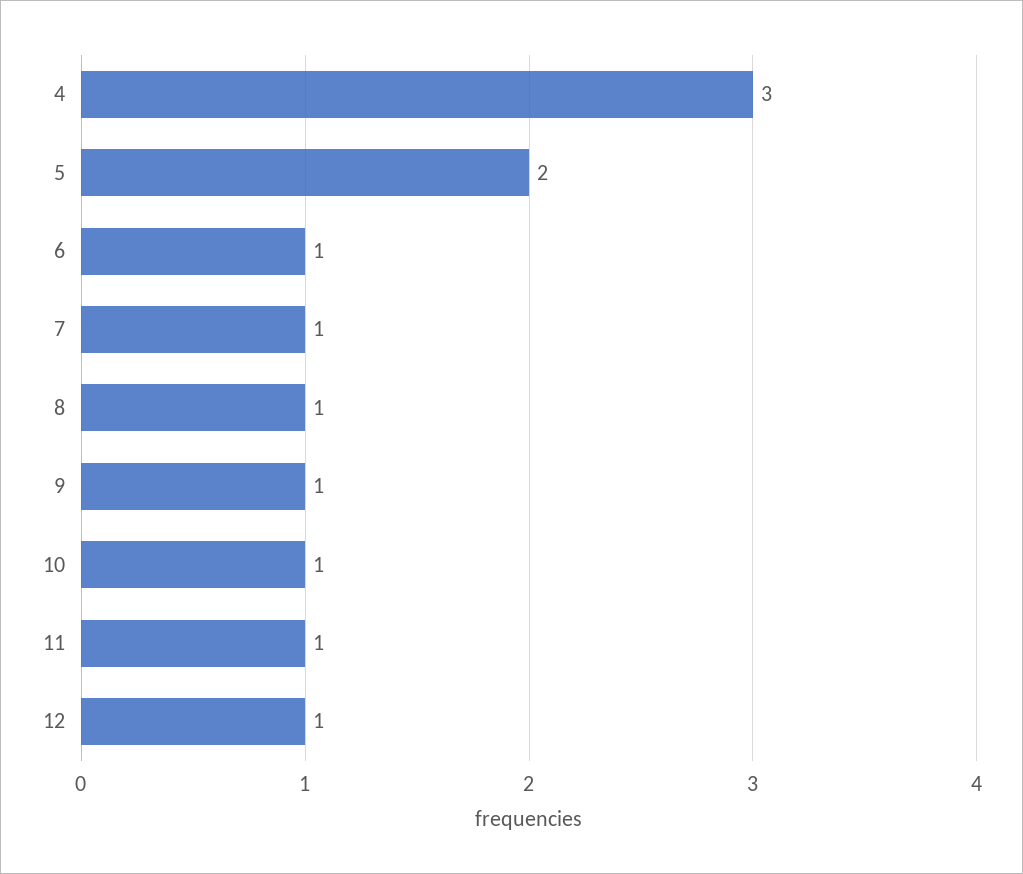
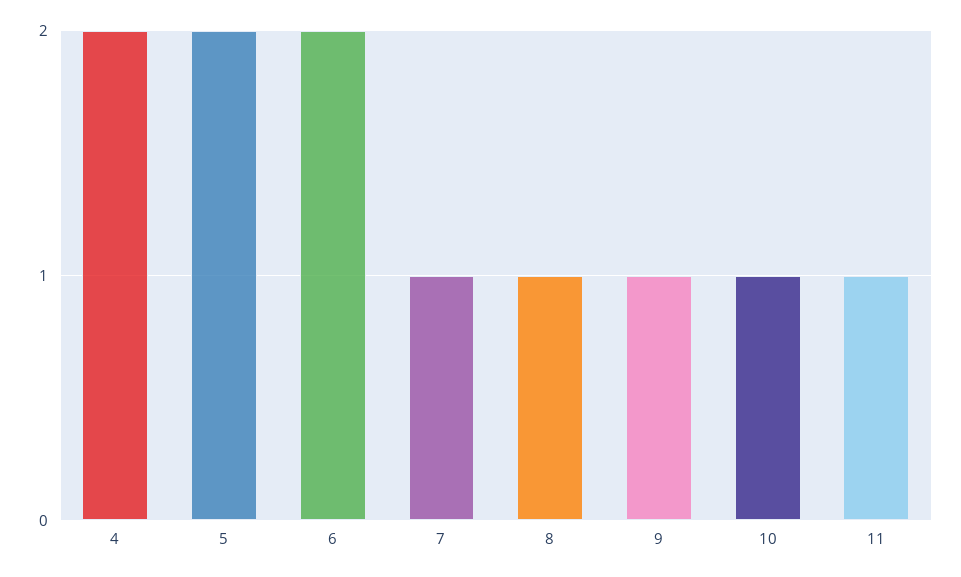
  {
-   "4": 3,
+   "4": 2,
    "5": 2,
-   "6": 1,
+   "6": 2,
    "7": 1,
    "8": 1,
    "9": 1,
    "10": 1,
-   "11": 1,
+   "11": 1
-   "12": 1
  }

